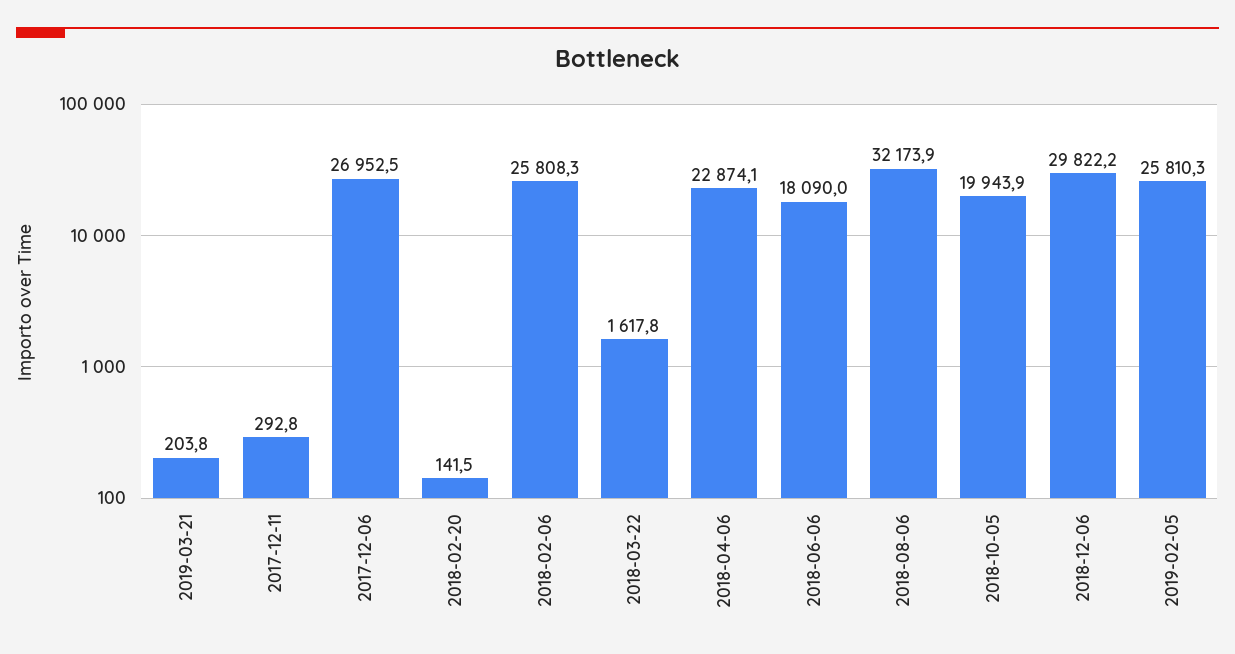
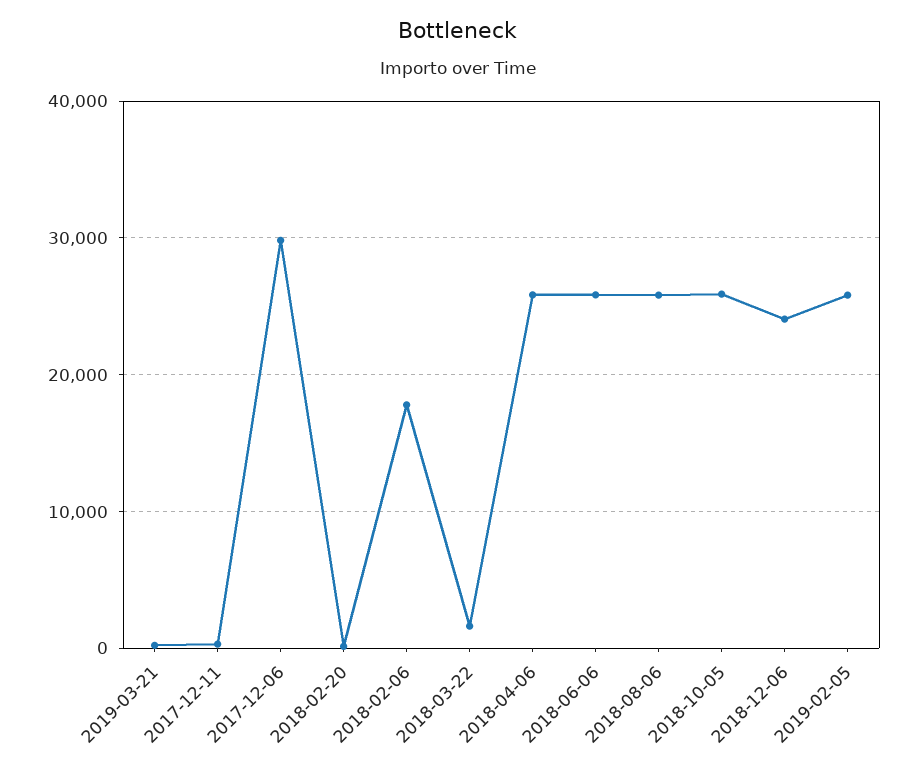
  {
    "2019-03-21": 203.8,
    "2017-12-11": 292.8,
-   "2017-12-06": 26952.5,
+   "2017-12-06": 30000,
    "2018-02-20": 141.5,
-   "2018-02-06": 25808.3,
+   "2018-02-06": 18000,
    "2018-03-22": 1617.8,
-   "2018-04-06": 22874.1,
+   "2018-04-06": 26000,
-   "2018-06-06": 18090,
+   "2018-06-06": 26000,
-   "2018-08-06": 32173.9,
+   "2018-08-06": 26000,
-   "2018-10-05": 19943.9,
+   "2018-10-05": 26000,
-   "2018-12-06": 29822.2,
+   "2018-12-06": 24000,
    "2019-02-05": 25810.3
  }

